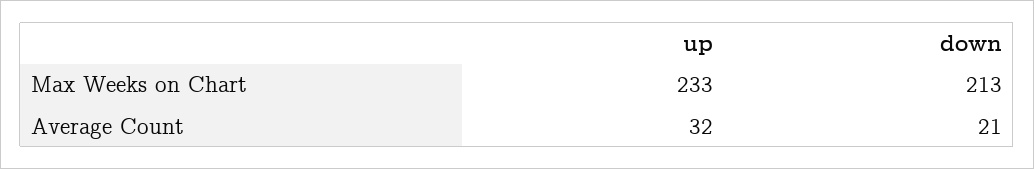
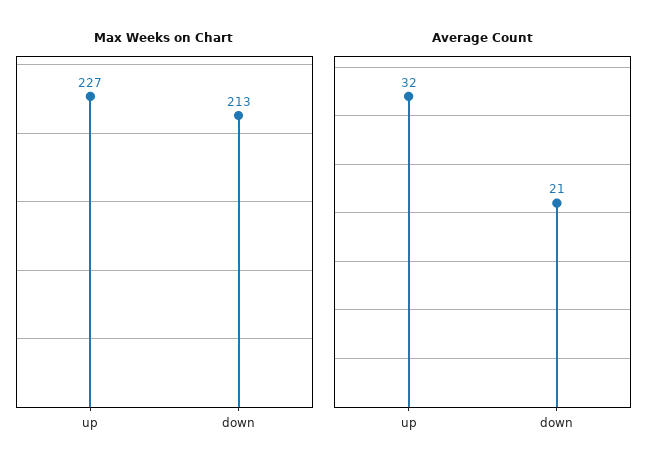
  {
    "Max Weeks on Chart": {
-     "up": 233,
+     "up": 227,
      "down": 213
    },
    "Average Count": {
      "up": 32,
      "down": 21
    }
  }

